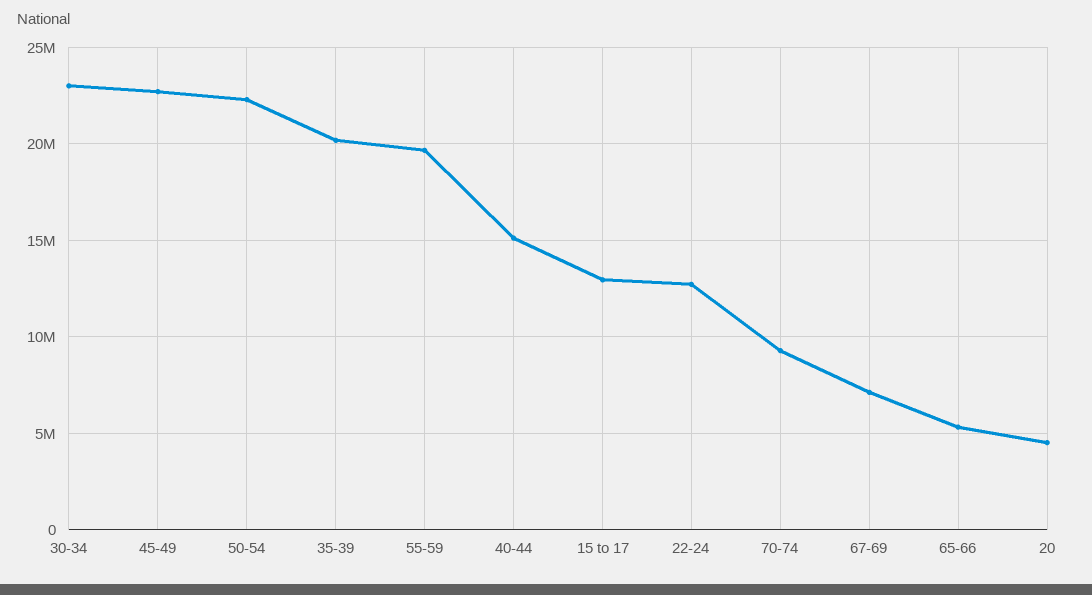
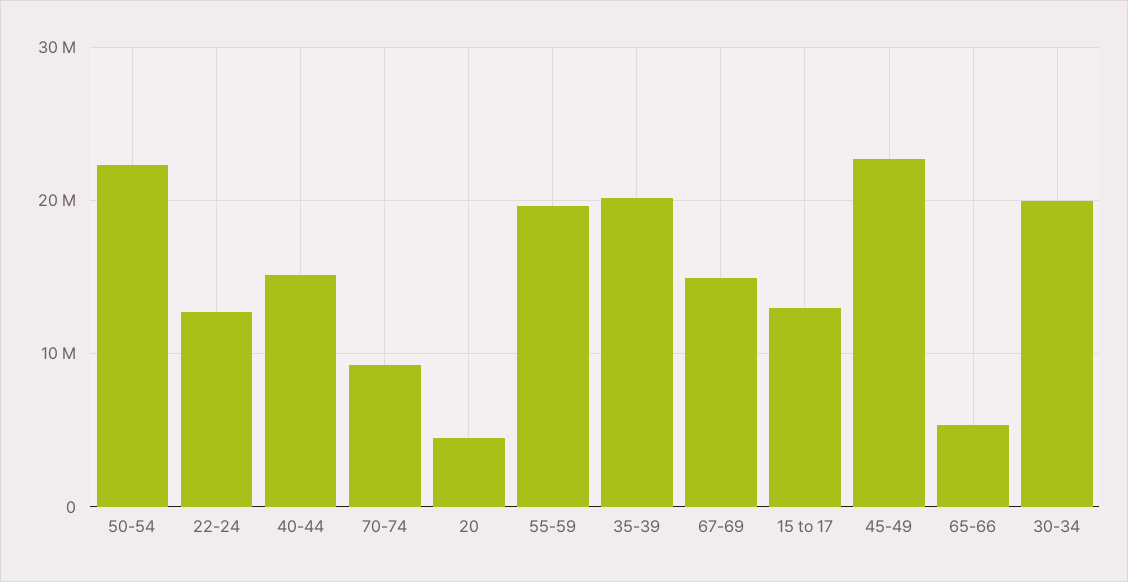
  {
-   "30-34": 23000000,
+   "30-34": 20000000,
    "45-49": 22500000,
    "50-54": 22500000,
    "35-39": 20000000,
    "55-59": 19500000,
    "40-44": 15000000,
    "15 to 17": 13000000,
    "22-24": 12500000,
    "70-74": 9500000,
-   "67-69": 7000000,
+   "67-69": 15000000,
    "65-66": 5500000,
    "20": 4500000
  }

